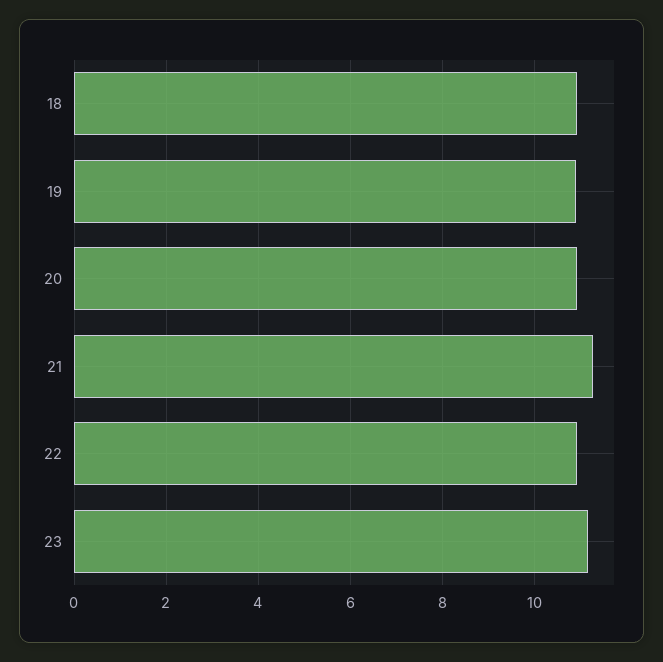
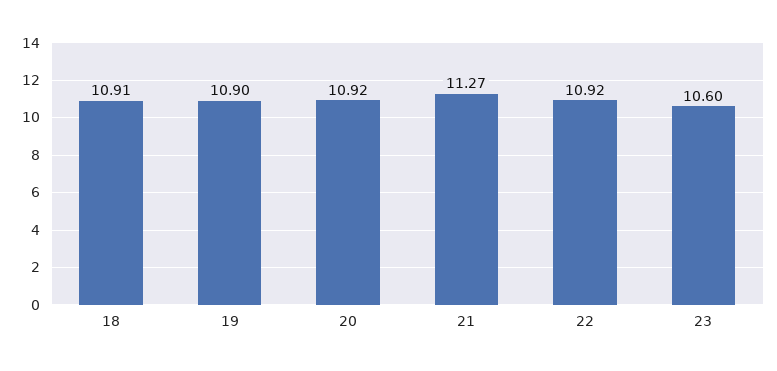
  {
    "18": 10.91,
    "19": 10.9,
    "20": 10.92,
    "21": 11.27,
    "22": 10.92,
-   "23": 11.2
+   "23": 10.6
  }

